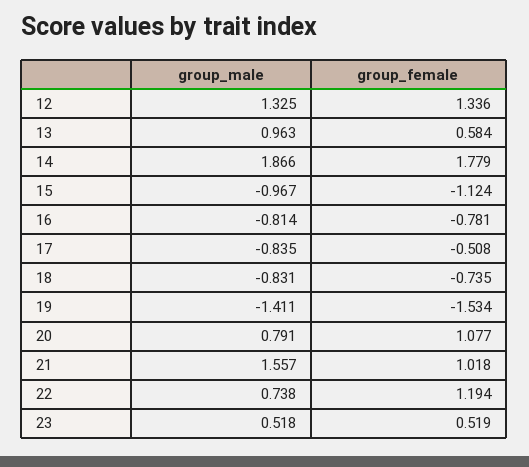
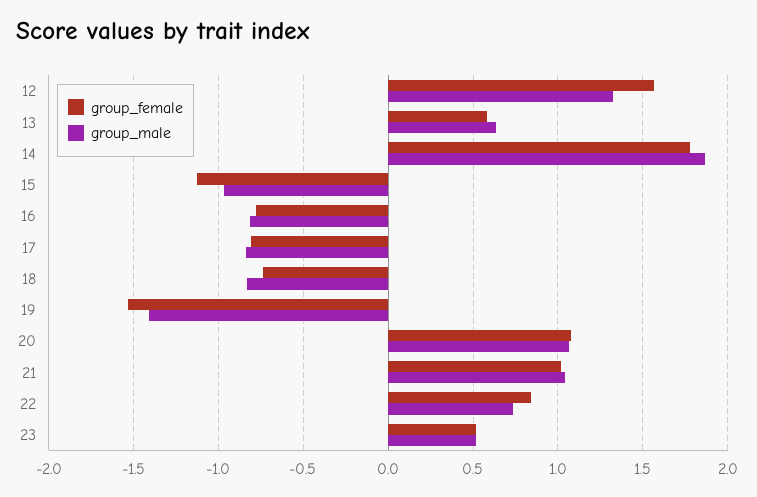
  {
    "group_male": {
      "12": 1.325,
-     "13": 0.963,
+     "13": 0.65,
      "14": 1.866,
      "15": -0.967,
      "16": -0.814,
      "17": -0.835,
      "18": -0.831,
      "19": -1.411,
-     "20": 0.791,
+     "20": 1.05,
-     "21": 1.557,
+     "21": 1.05,
      "22": 0.738,
      "23": 0.518
    },
    "group_female": {
-     "12": 1.336,
+     "12": 1.55,
      "13": 0.584,
      "14": 1.779,
      "15": -1.124,
      "16": -0.781,
-     "17": -0.508,
+     "17": -0.8,
      "18": -0.735,
      "19": -1.534,
      "20": 1.077,
      "21": 1.018,
-     "22": 1.194,
+     "22": 0.85,
      "23": 0.519
    }
  }

